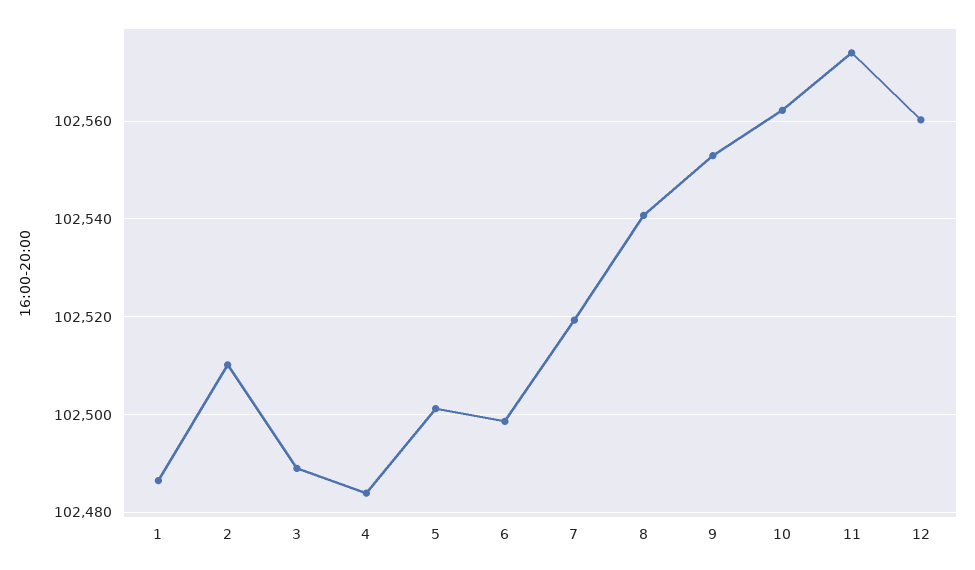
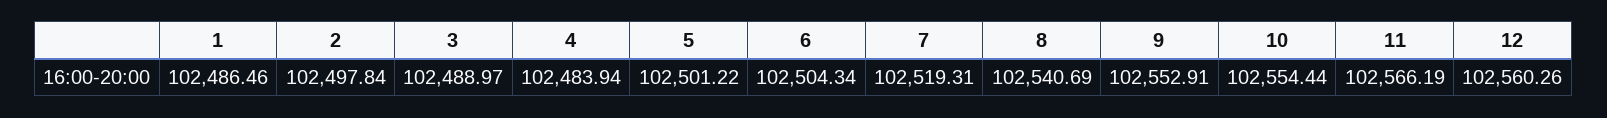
  {
    "1": 102486.46,
-   "2": 102510,
+   "2": 102497.84,
    "3": 102488.97,
    "4": 102483.94,
    "5": 102501.22,
-   "6": 102498,
+   "6": 102504.34,
    "7": 102519.31,
    "8": 102540.69,
    "9": 102552.91,
-   "10": 102562,
+   "10": 102554.44,
-   "11": 102574,
+   "11": 102566.19,
    "12": 102560.26
  }

